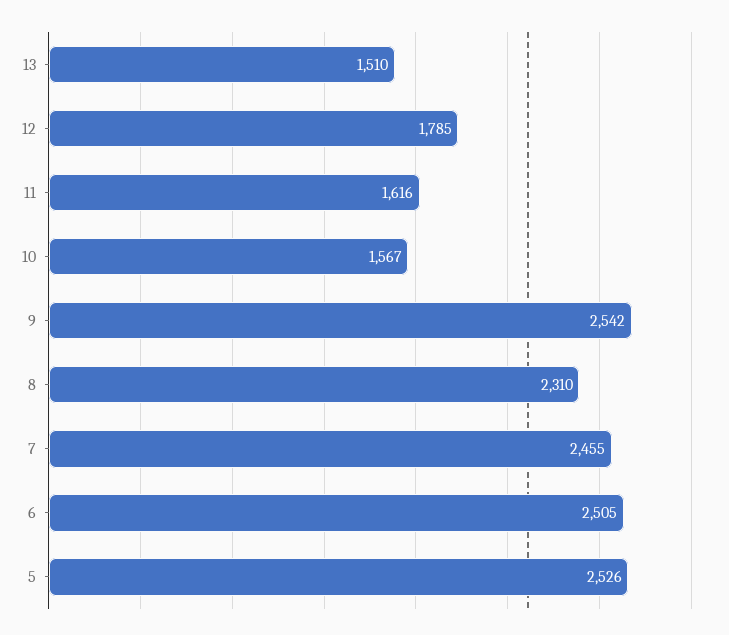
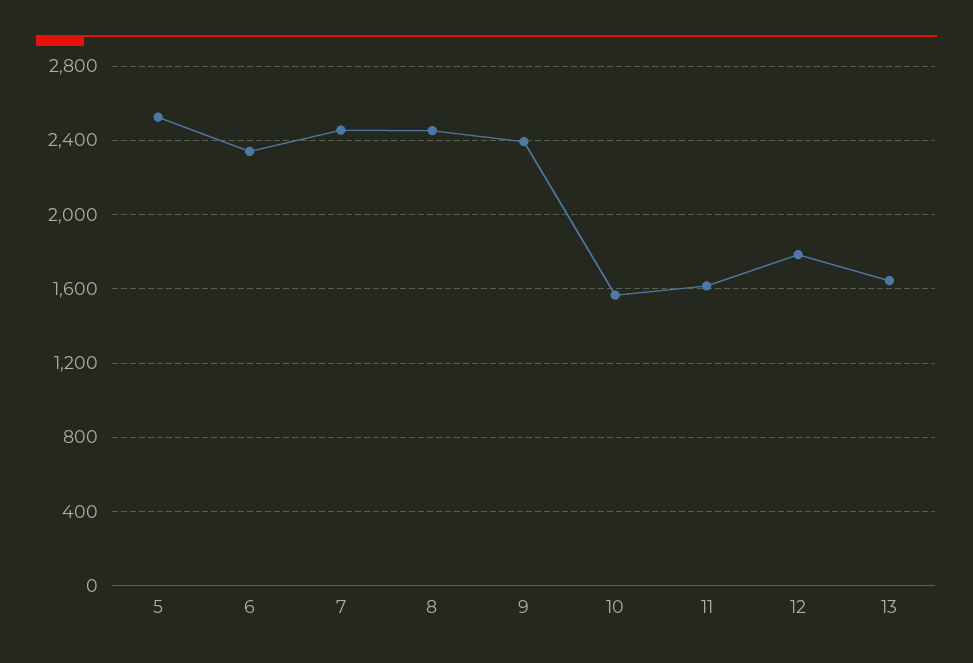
  {
-   "13": 1510,
+   "13": 1650,
    "12": 1785,
    "11": 1616,
    "10": 1567,
-   "9": 2542,
+   "9": 2400,
-   "8": 2310,
+   "8": 2450,
    "7": 2455,
-   "6": 2505,
+   "6": 2350,
    "5": 2526
  }

